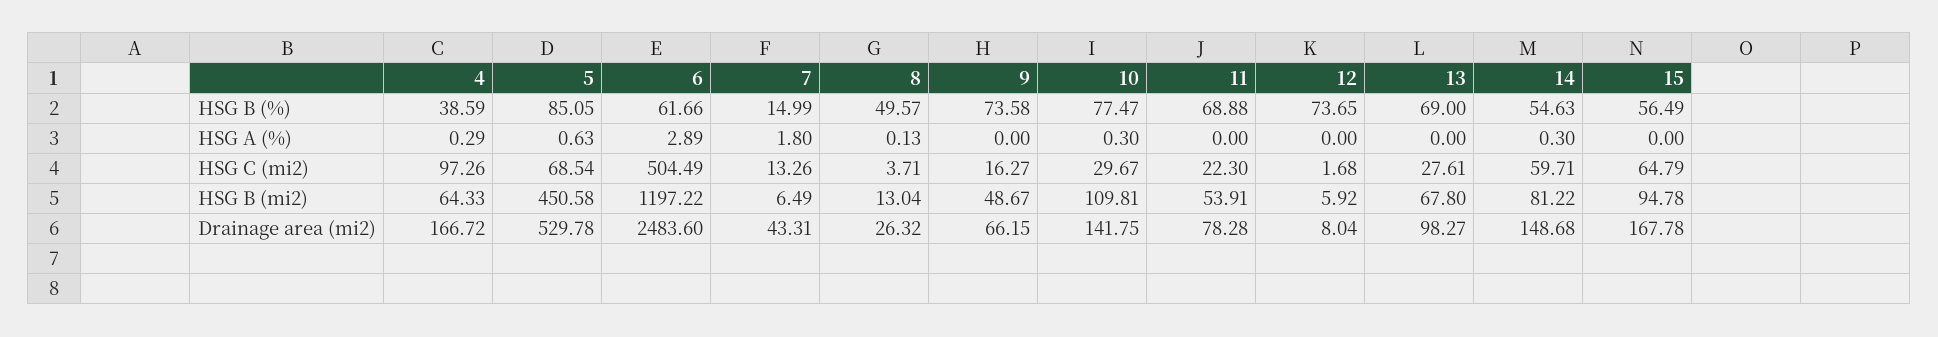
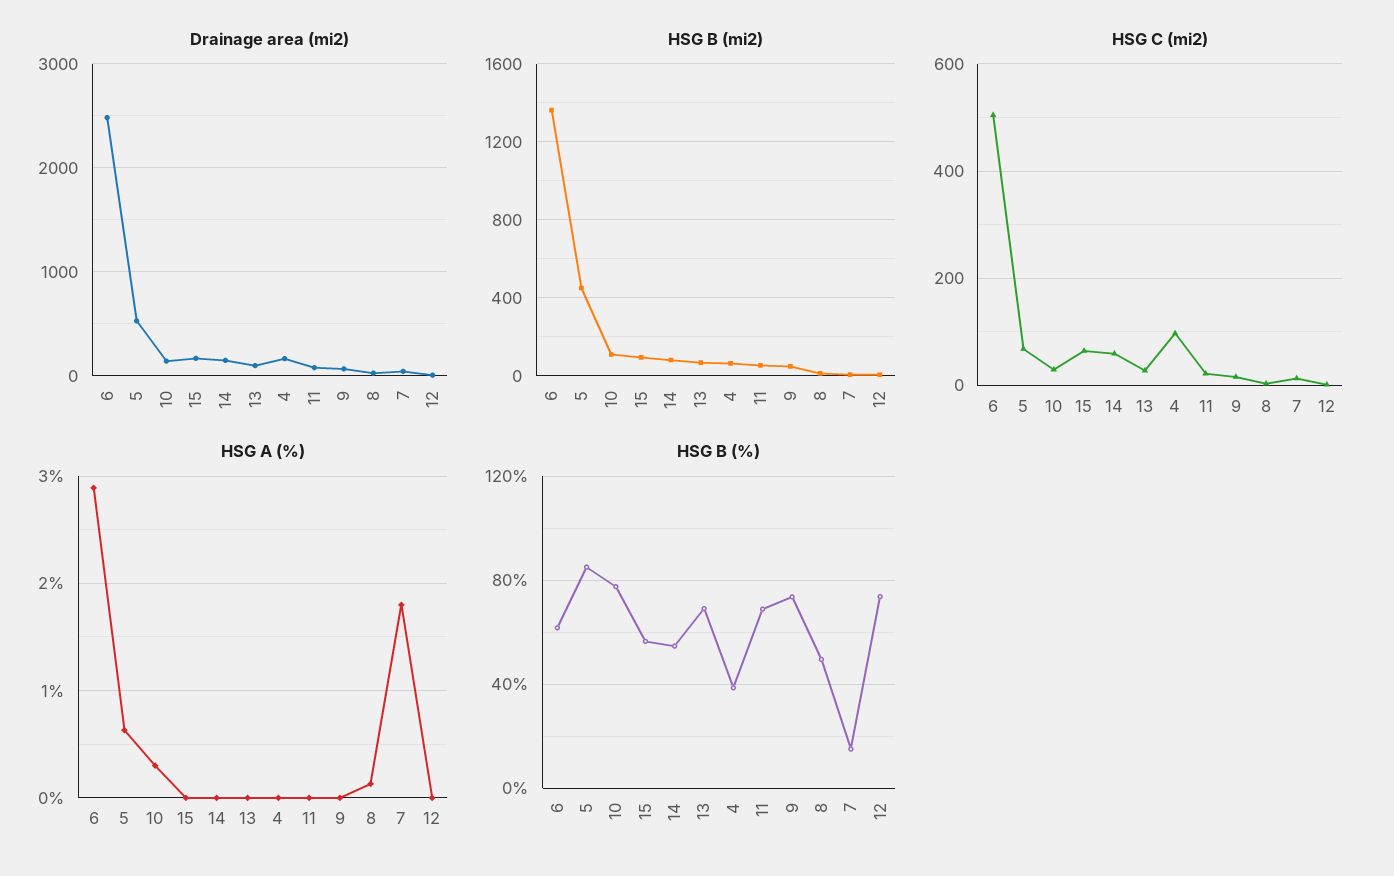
  {
    "HSG B (%)": {
      "4": 38.59,
      "5": 85.05,
      "6": 61.66,
      "7": 14.99,
      "8": 49.57,
      "9": 73.58,
      "10": 77.47,
      "11": 68.88,
      "12": 73.65,
      "13": 69,
      "14": 54.63,
      "15": 56.49
    },
    "HSG A (%)": {
-     "4": 0.29,
+     "4": 0,
      "5": 0.63,
      "6": 2.89,
      "7": 1.8,
      "8": 0.13,
      "9": 0,
      "10": 0.3,
      "11": 0,
      "12": 0,
      "13": 0,
-     "14": 0.3,
+     "14": 0,
      "15": 0
    },
    "HSG C (mi2)": {
      "4": 97.26,
      "5": 68.54,
      "6": 504.49,
      "7": 13.26,
      "8": 3.71,
      "9": 16.27,
      "10": 29.67,
      "11": 22.3,
      "12": 1.68,
      "13": 27.61,
      "14": 59.71,
      "15": 64.79
    },
    "HSG B (mi2)": {
      "4": 64.33,
      "5": 450.58,
-     "6": 1197.22,
+     "6": 1350,
      "7": 6.49,
      "8": 13.04,
      "9": 48.67,
      "10": 109.81,
      "11": 53.91,
      "12": 5.92,
      "13": 67.8,
      "14": 81.22,
      "15": 94.78
    },
    "Drainage area (mi2)": {
      "4": 166.72,
      "5": 529.78,
      "6": 2483.6,
      "7": 43.31,
      "8": 26.32,
      "9": 66.15,
      "10": 141.75,
      "11": 78.28,
      "12": 8.04,
      "13": 98.27,
      "14": 148.68,
      "15": 167.78
    }
  }

